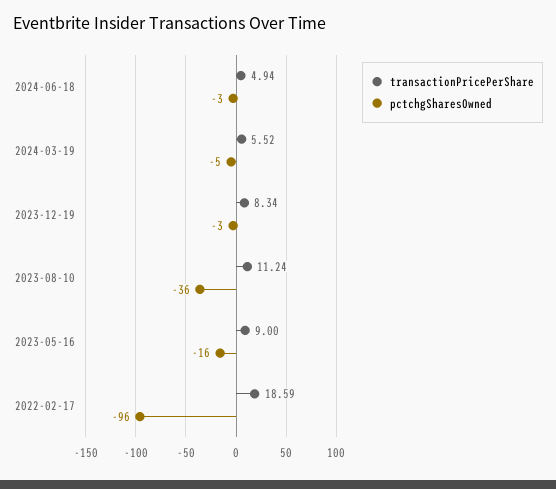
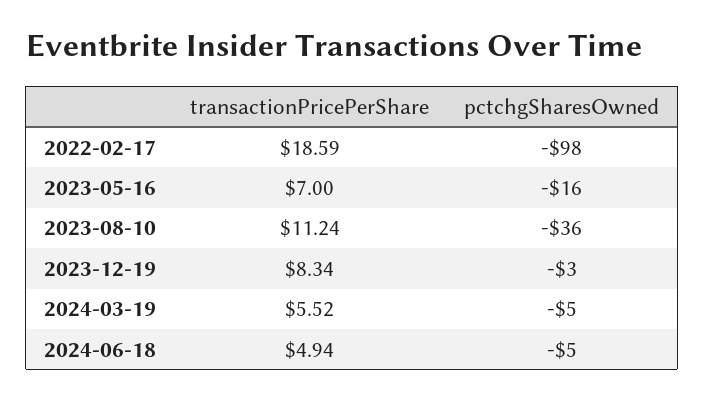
  {
    "transactionPricePerShare": {
      "2024-06-18": 4.94,
      "2024-03-19": 5.52,
      "2023-12-19": 8.34,
      "2023-08-10": 11.24,
-     "2023-05-16": 9,
+     "2023-05-16": 7,
      "2022-02-17": 18.59
    },
    "pctchgSharesOwned": {
-     "2024-06-18": -3,
+     "2024-06-18": -5,
      "2024-03-19": -5,
      "2023-12-19": -3,
      "2023-08-10": -36,
      "2023-05-16": -16,
-     "2022-02-17": -96
+     "2022-02-17": -98
    }
  }

